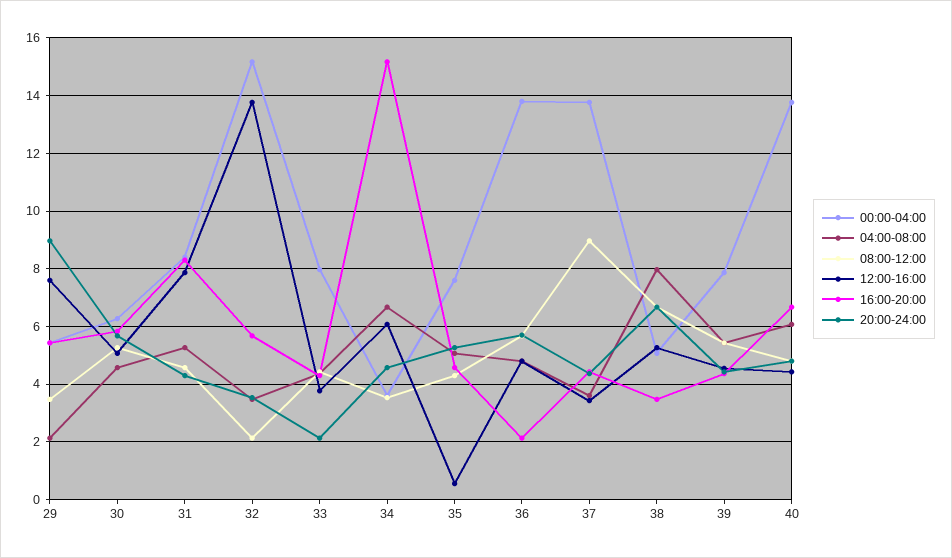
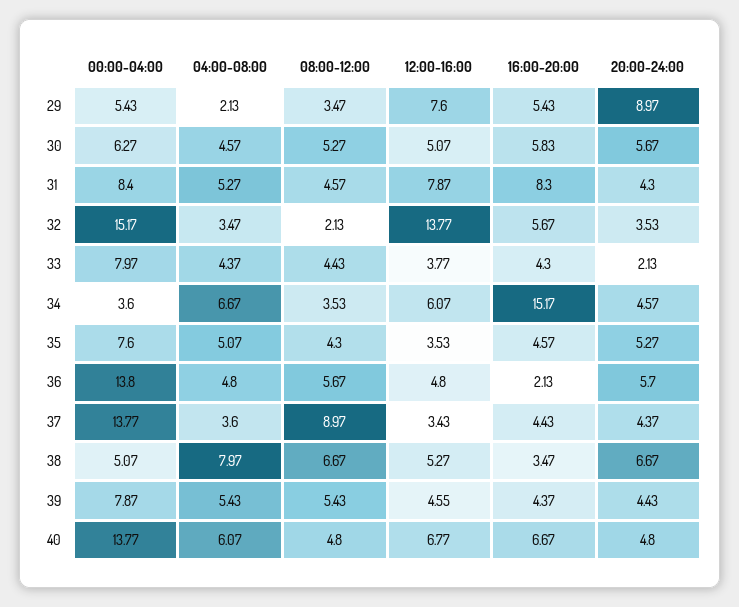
  {
    "00:00-04:00": {
      "29": 5.43,
      "30": 6.27,
      "31": 8.4,
      "32": 15.17,
      "33": 7.97,
      "34": 3.6,
      "35": 7.6,
      "36": 13.8,
      "37": 13.77,
      "38": 5.07,
      "39": 7.87,
      "40": 13.77
    },
    "04:00-08:00": {
      "29": 2.13,
      "30": 4.57,
      "31": 5.27,
      "32": 3.47,
      "33": 4.37,
      "34": 6.67,
      "35": 5.07,
      "36": 4.8,
      "37": 3.6,
      "38": 7.97,
      "39": 5.43,
      "40": 6.07
    },
    "08:00-12:00": {
      "29": 3.47,
      "30": 5.27,
      "31": 4.57,
      "32": 2.13,
      "33": 4.43,
      "34": 3.53,
      "35": 4.3,
      "36": 5.67,
      "37": 8.97,
      "38": 6.67,
      "39": 5.43,
      "40": 4.8
    },
    "12:00-16:00": {
      "29": 7.6,
      "30": 5.07,
      "31": 7.87,
      "32": 13.77,
      "33": 3.77,
      "34": 6.07,
-     "35": 0.5,
+     "35": 3.53,
      "36": 4.8,
      "37": 3.43,
      "38": 5.27,
      "39": 4.55,
-     "40": 4.5
+     "40": 6.77
    },
    "16:00-20:00": {
      "29": 5.43,
      "30": 5.83,
      "31": 8.3,
      "32": 5.67,
      "33": 4.3,
      "34": 15.17,
      "35": 4.57,
      "36": 2.13,
      "37": 4.43,
      "38": 3.47,
      "39": 4.37,
      "40": 6.67
    },
    "20:00-24:00": {
      "29": 8.97,
      "30": 5.67,
      "31": 4.3,
      "32": 3.53,
      "33": 2.13,
      "34": 4.57,
      "35": 5.27,
      "36": 5.7,
      "37": 4.37,
      "38": 6.67,
      "39": 4.43,
      "40": 4.8
    }
  }

